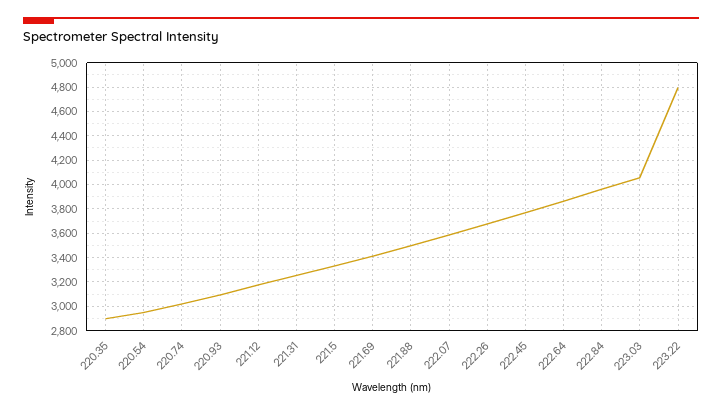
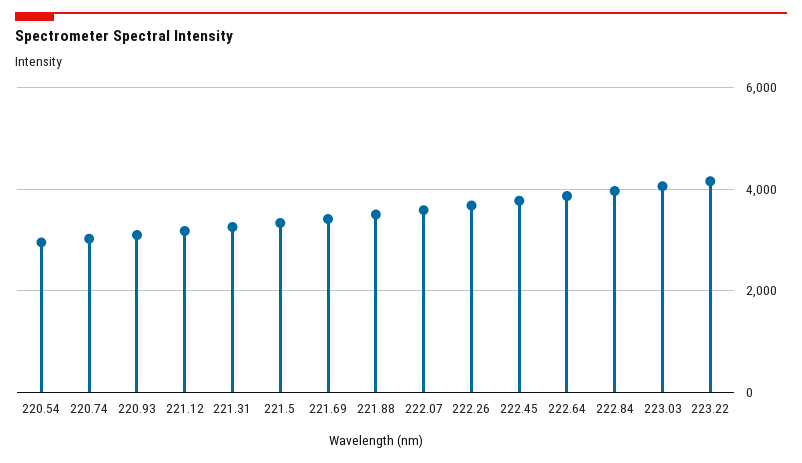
  {
-   "220.35": 2900,
    "220.54": 2950,
    "220.74": 3000,
    "220.93": 3100,
    "221.12": 3200,
    "221.31": 3250,
    "221.5": 3350,
    "221.69": 3400,
    "221.88": 3500,
    "222.07": 3600,
    "222.26": 3700,
    "222.45": 3750,
    "222.64": 3850,
    "222.84": 3950,
    "223.03": 4050,
-   "223.22": 4800
+   "223.22": 4200
  }

